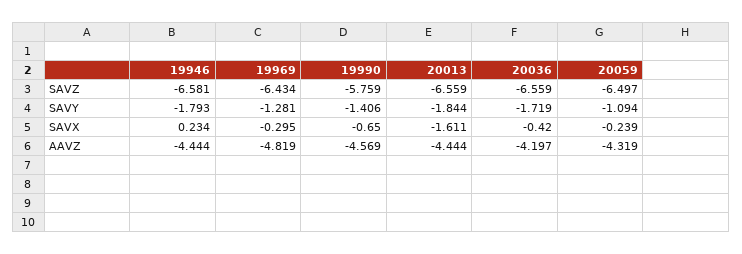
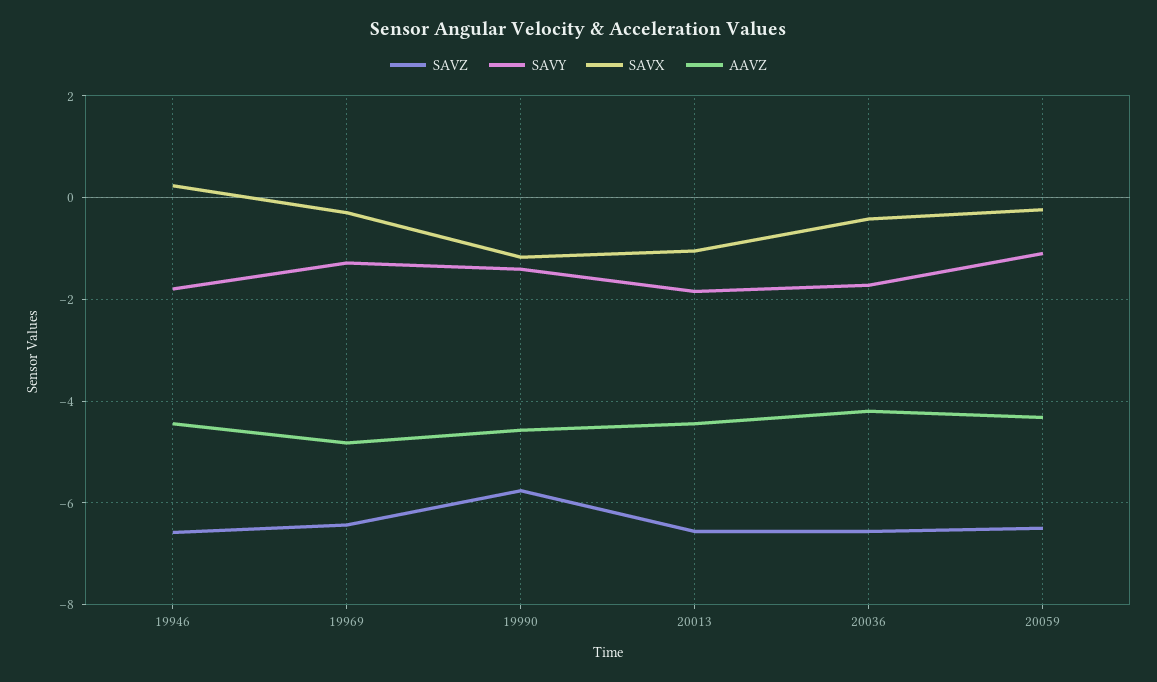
  {
    "SAVZ": {
      "19946": -6.581,
      "19969": -6.434,
      "19990": -5.759,
      "20013": -6.559,
      "20036": -6.559,
      "20059": -6.497
    },
    "SAVY": {
      "19946": -1.793,
      "19969": -1.281,
      "19990": -1.406,
      "20013": -1.844,
      "20036": -1.719,
      "20059": -1.094
    },
    "SAVX": {
      "19946": 0.234,
      "19969": -0.295,
-     "19990": -0.65,
+     "19990": -1.2,
-     "20013": -1.611,
+     "20013": -1,
      "20036": -0.42,
      "20059": -0.239
    },
    "AAVZ": {
      "19946": -4.444,
      "19969": -4.819,
      "19990": -4.569,
      "20013": -4.444,
      "20036": -4.197,
      "20059": -4.319
    }
  }

